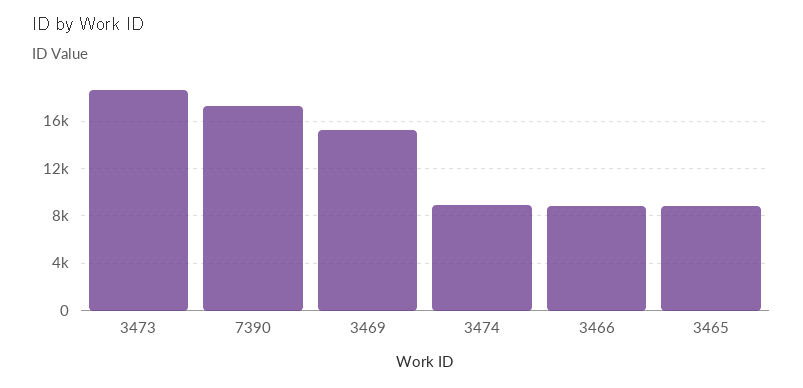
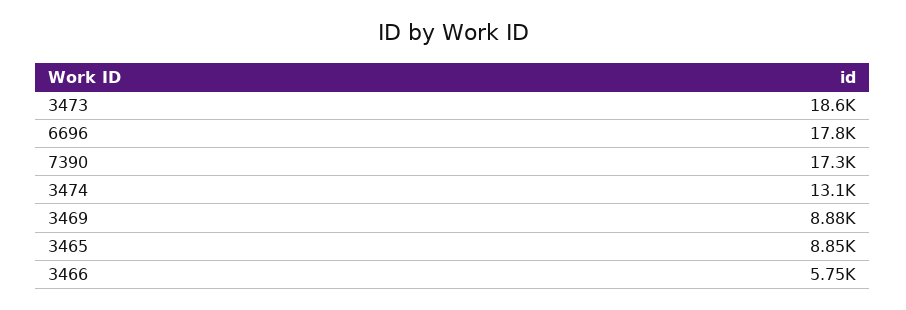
  {
    "3473": 18600,
    "7390": 17300,
-   "3469": 15000,
+   "3469": 8880,
-   "3474": 9000,
+   "3474": 13100,
-   "3466": 9000,
+   "3466": 5750,
-   "3465": 8850
+   "3465": 8850,
+   "6696": 17800
  }

